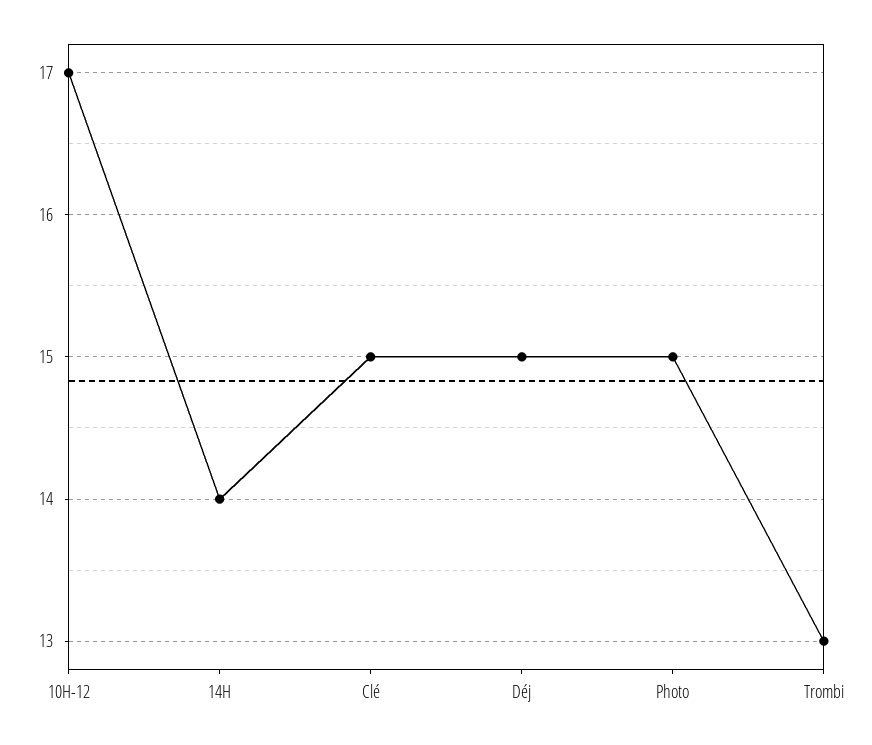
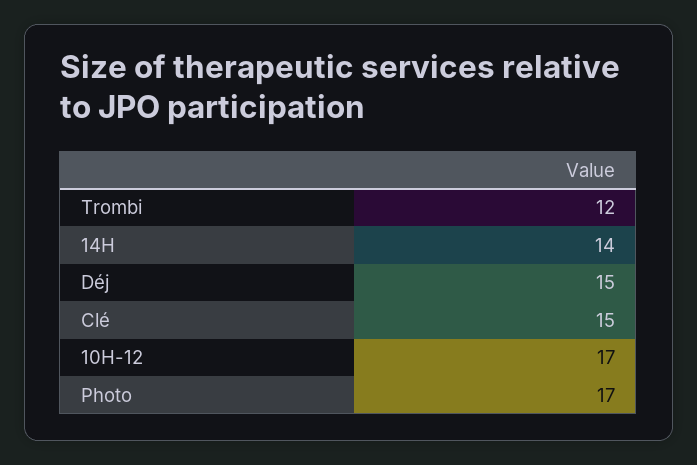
  {
    "10H-12": 17,
    "14H": 14,
    "Clé": 15,
    "Déj": 15,
-   "Photo": 15,
+   "Photo": 17,
-   "Trombi": 13
+   "Trombi": 12
  }

